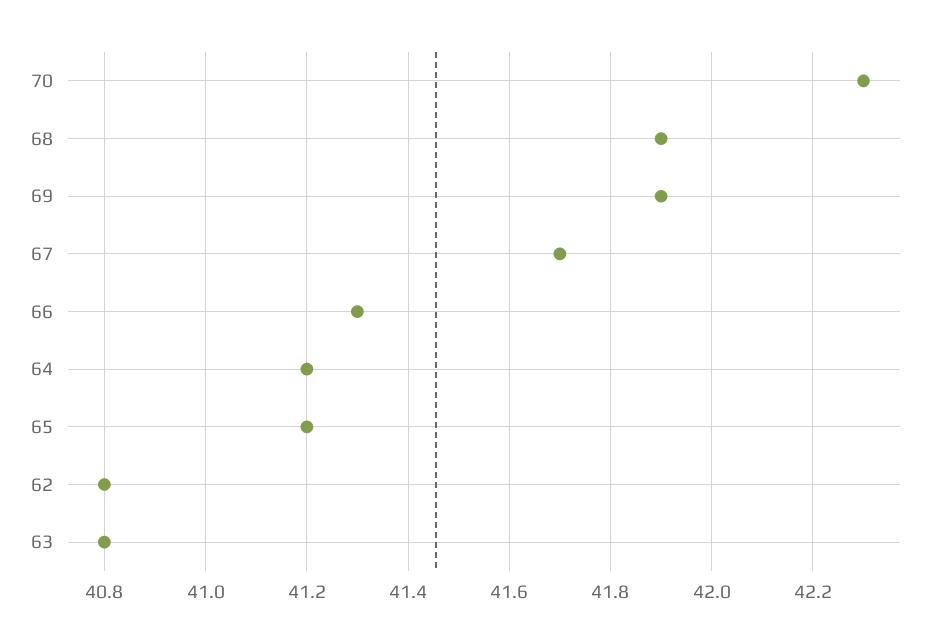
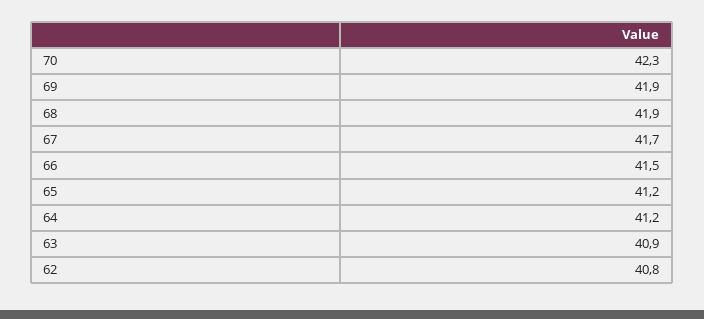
  {
    "70": 42.3,
    "68": 41.9,
    "69": 41.9,
    "67": 41.7,
-   "66": 41.3,
+   "66": 41.5,
    "64": 41.2,
    "65": 41.2,
    "62": 40.8,
-   "63": 40.8
+   "63": 40.9
  }

